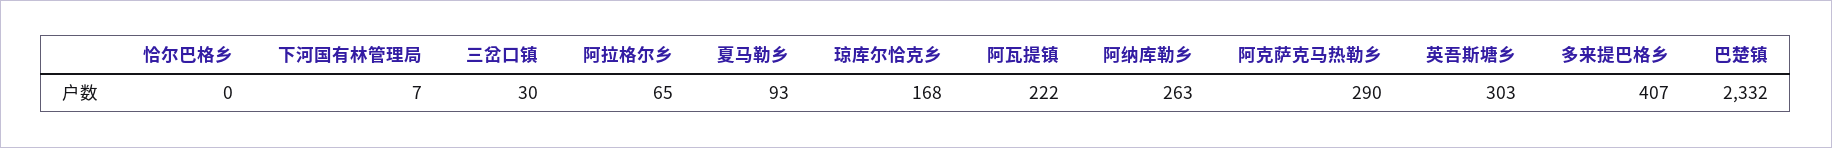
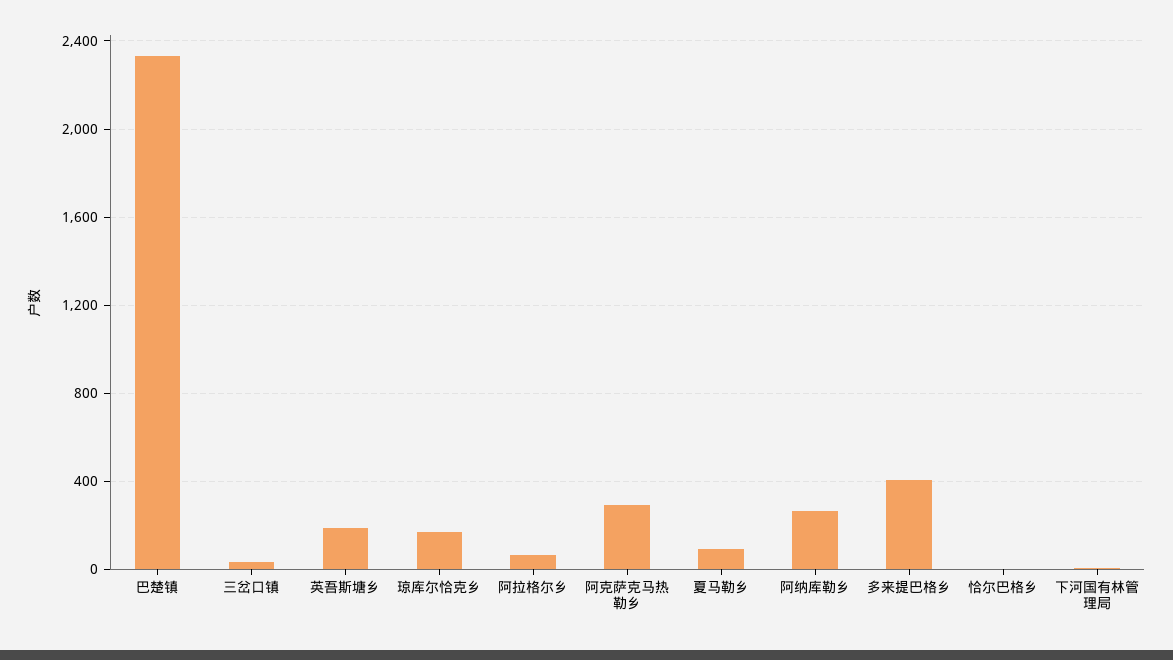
  {
    "恰尔巴格乡": 0,
    "下河国有林管理局": 7,
    "三岔口镇": 30,
    "阿拉格尔乡": 65,
    "夏马勒乡": 93,
    "琼库尔恰克乡": 168,
-   "阿瓦提镇": 222,
    "阿纳库勒乡": 263,
    "阿克萨克马热勒乡": 290,
-   "英吾斯塘乡": 303,
+   "英吾斯塘乡": 200,
    "多来提巴格乡": 407,
    "巴楚镇": 2332
  }

